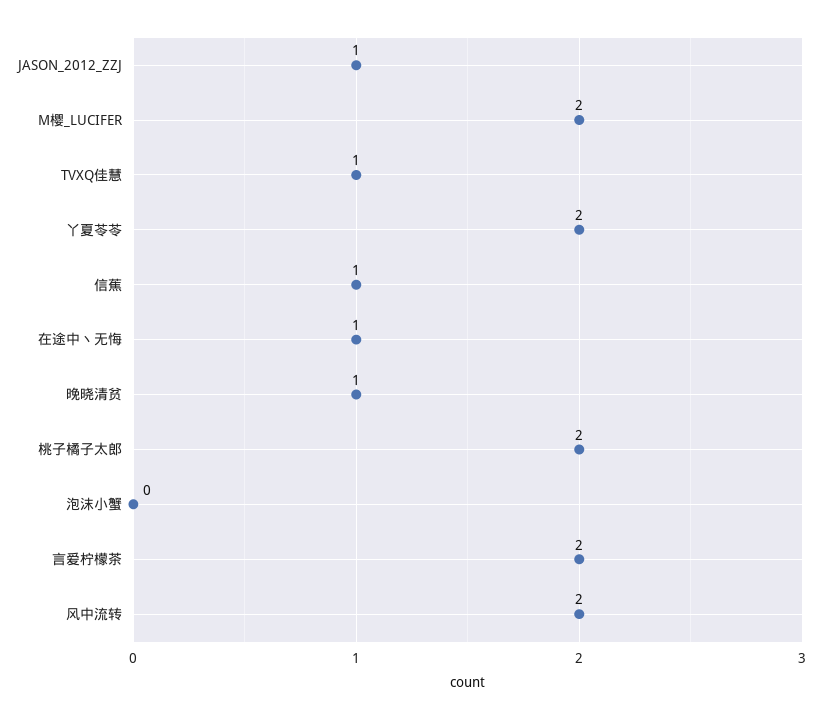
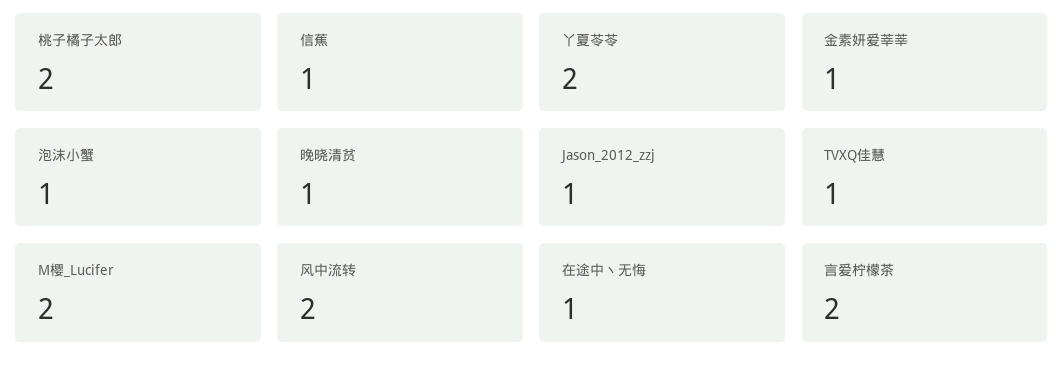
  {
    "JASON_2012_ZZJ": 1,
    "M樱_LUCIFER": 2,
    "TVXQ佳慧": 1,
    "丫夏苓苓": 2,
    "信蕉": 1,
    "在途中丶无悔": 1,
    "晚晓清贫": 1,
    "桃子橘子太郎": 2,
-   "泡沫小蟹": 0,
+   "泡沫小蟹": 1,
    "言爱柠檬茶": 2,
-   "风中流转": 2
+   "风中流转": 2,
+   "金素妍爱莘莘": 1
  }

